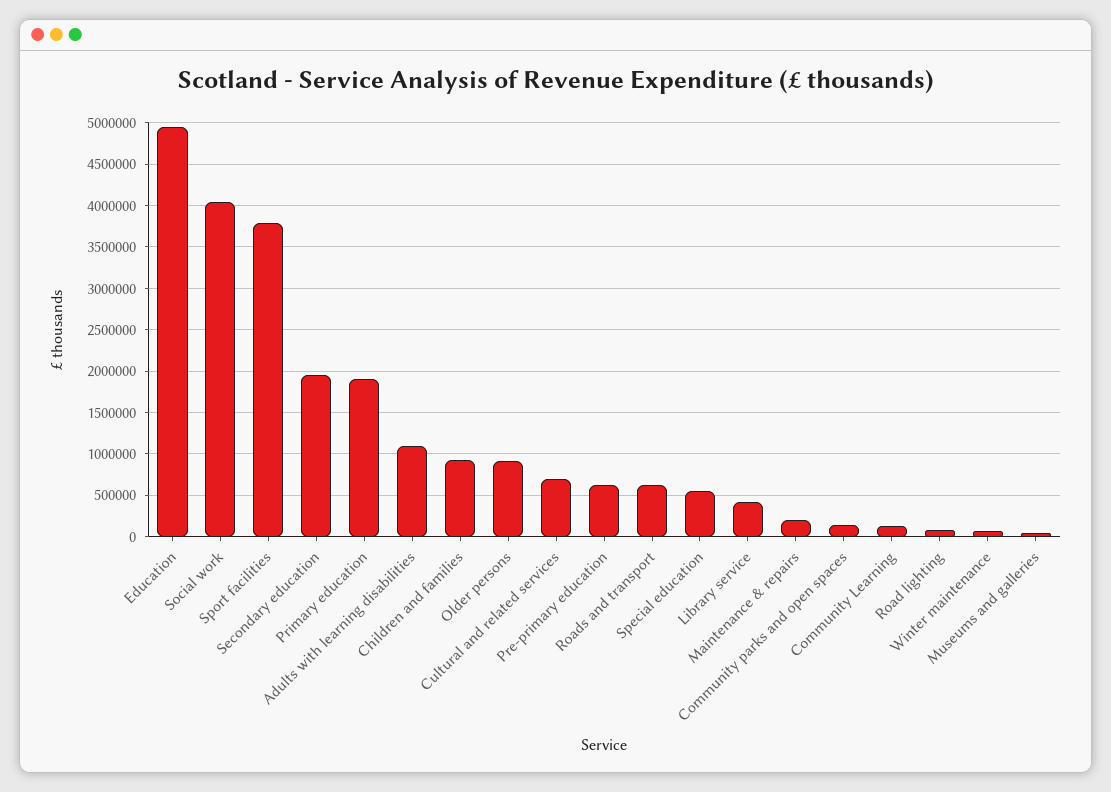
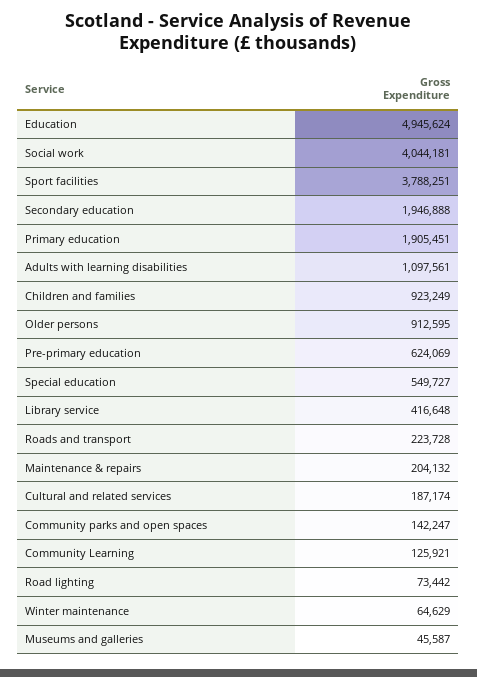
  {
    "Education": 4945624,
    "Social work": 4044181,
    "Sport facilities": 3788251,
    "Secondary education": 1946888,
    "Primary education": 1905451,
    "Adults with learning disabilities": 1097561,
    "Children and families": 923249,
    "Older persons": 912595,
-   "Cultural and related services": 700000,
+   "Cultural and related services": 187174,
    "Pre-primary education": 624069,
-   "Roads and transport": 600000,
+   "Roads and transport": 223728,
    "Special education": 549727,
    "Library service": 416648,
    "Maintenance & repairs": 204132,
    "Community parks and open spaces": 142247,
    "Community Learning": 125921,
    "Road lighting": 73442,
    "Winter maintenance": 64629,
    "Museums and galleries": 45587
  }

